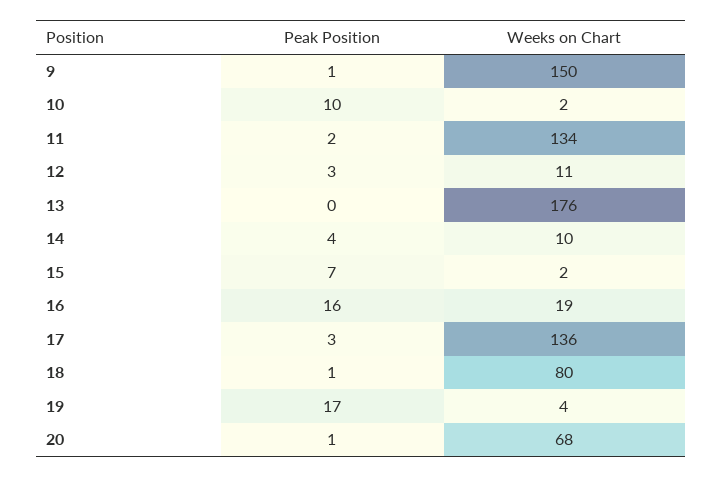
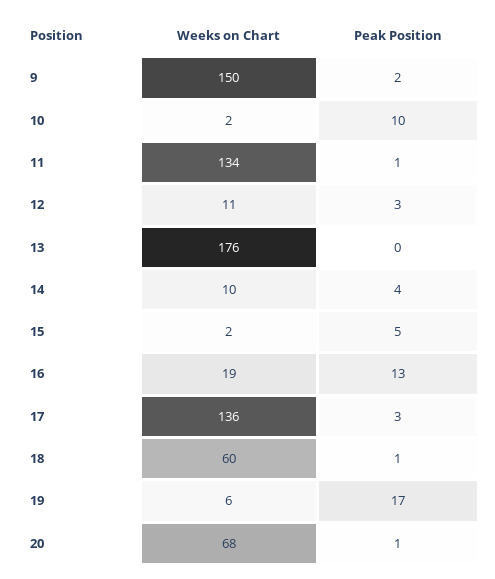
  {
    "Peak Position": {
-     "9": 1,
+     "9": 2,
      "10": 10,
-     "11": 2,
+     "11": 1,
      "12": 3,
      "13": 0,
      "14": 4,
-     "15": 7,
+     "15": 5,
-     "16": 16,
+     "16": 13,
      "17": 3,
      "18": 1,
      "19": 17,
      "20": 1
    },
    "Weeks on Chart": {
      "9": 150,
      "10": 2,
      "11": 134,
      "12": 11,
      "13": 176,
      "14": 10,
      "15": 2,
      "16": 19,
      "17": 136,
-     "18": 80,
+     "18": 60,
-     "19": 4,
+     "19": 6,
      "20": 68
    }
  }

